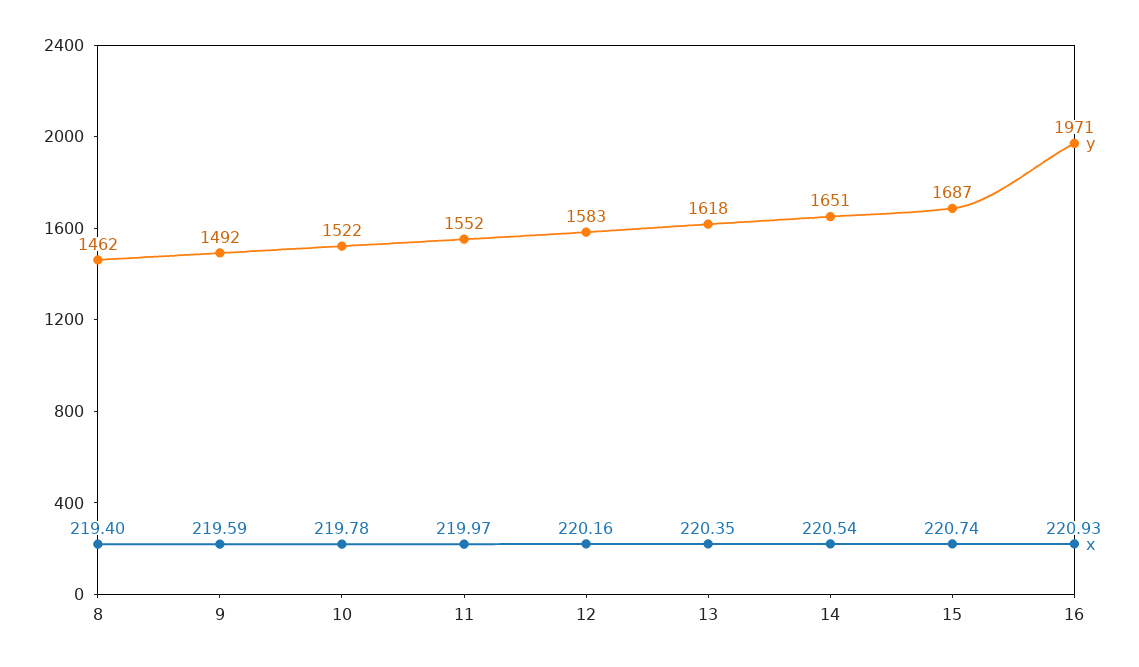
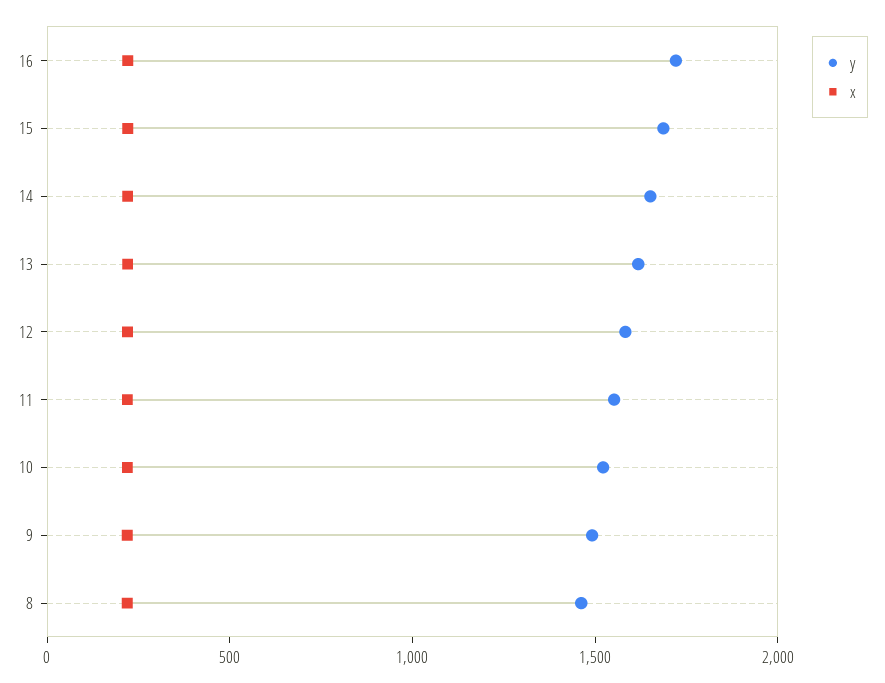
  {
    "y": {
      "8": 1462,
      "9": 1492,
      "10": 1522,
      "11": 1552,
      "12": 1583,
      "13": 1618,
      "14": 1651,
      "15": 1687,
-     "16": 1971
+     "16": 1700
    },
    "x": {
      "8": 219.4,
      "9": 219.59,
      "10": 219.78,
      "11": 219.97,
      "12": 220.16,
      "13": 220.35,
      "14": 220.54,
      "15": 220.74,
      "16": 220.93
    }
  }

